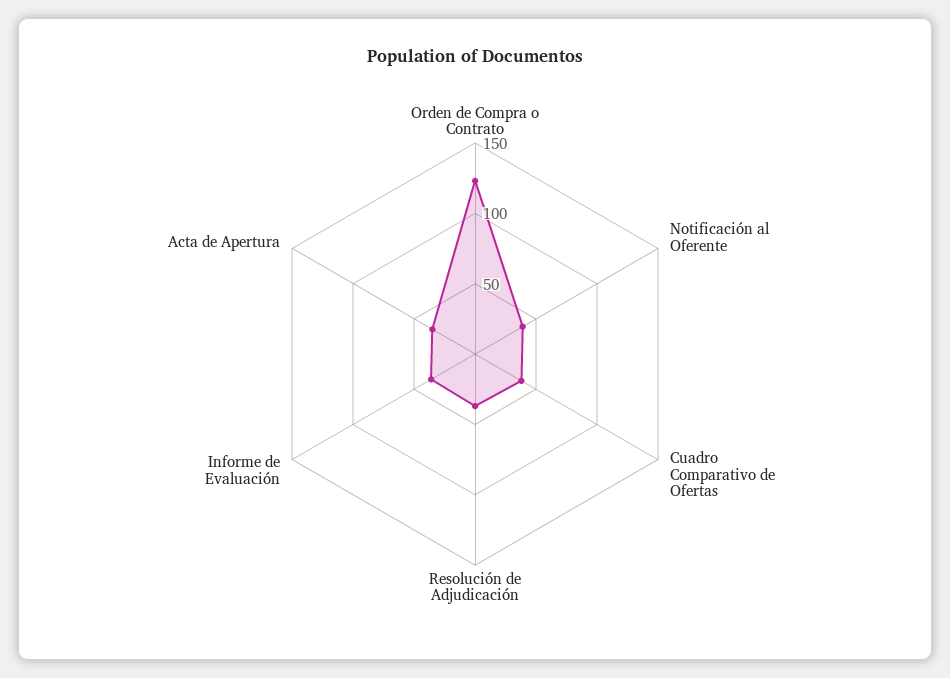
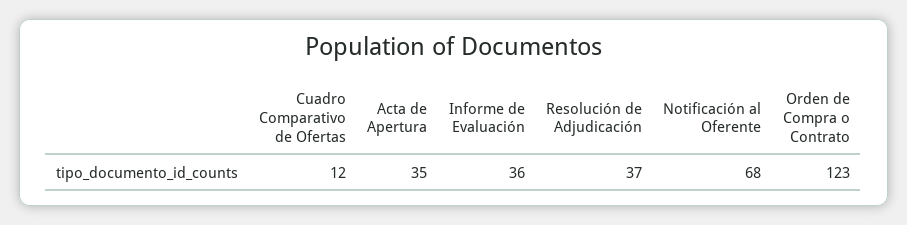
  {
    "Orden de Compra o Contrato": 123,
-   "Notificación al Oferente": 40,
+   "Notificación al Oferente": 68,
-   "Cuadro Comparativo de Ofertas": 40,
+   "Cuadro Comparativo de Ofertas": 12,
    "Resolución de Adjudicación": 37,
    "Informe de Evaluación": 36,
    "Acta de Apertura": 35
  }

